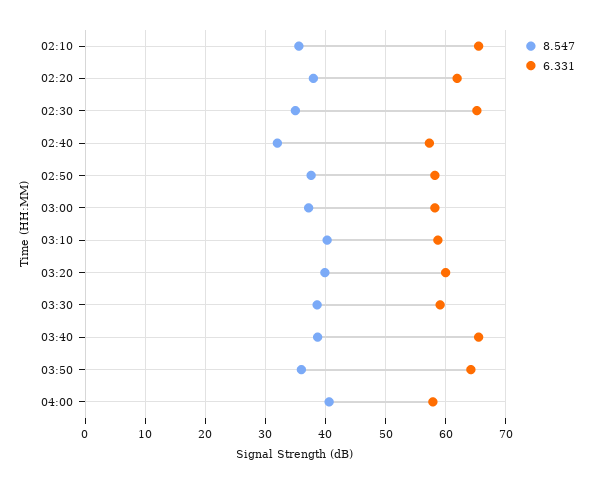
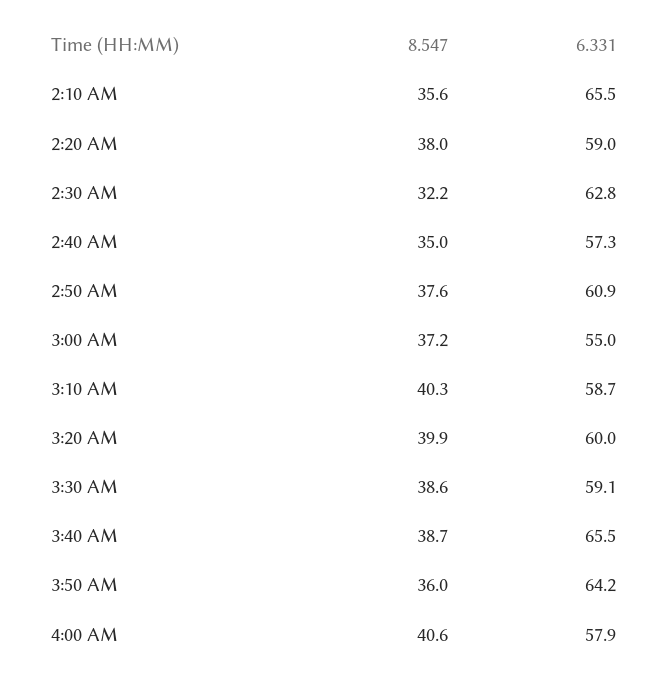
  {
    "8.547": {
      "02:10": 35.6,
      "02:20": 38,
-     "02:30": 35,
+     "02:30": 32.2,
-     "02:40": 32,
+     "02:40": 35,
      "02:50": 37.6,
      "03:00": 37.2,
      "03:10": 40.3,
      "03:20": 39.9,
      "03:30": 38.6,
      "03:40": 38.7,
      "03:50": 36,
      "04:00": 40.6
    },
    "6.331": {
      "02:10": 65.5,
-     "02:20": 62,
+     "02:20": 59,
-     "02:30": 65,
+     "02:30": 62.8,
      "02:40": 57.3,
-     "02:50": 58,
+     "02:50": 60.9,
-     "03:00": 58,
+     "03:00": 55,
      "03:10": 58.7,
      "03:20": 60,
      "03:30": 59.1,
      "03:40": 65.5,
      "03:50": 64.2,
      "04:00": 57.9
    }
  }

